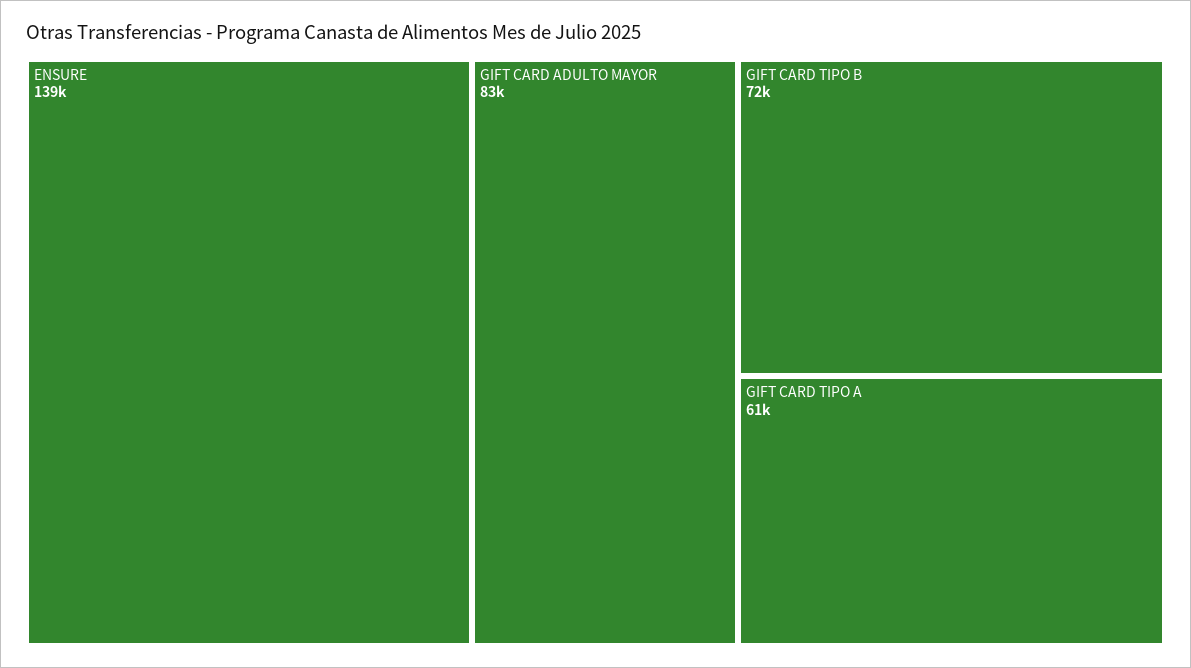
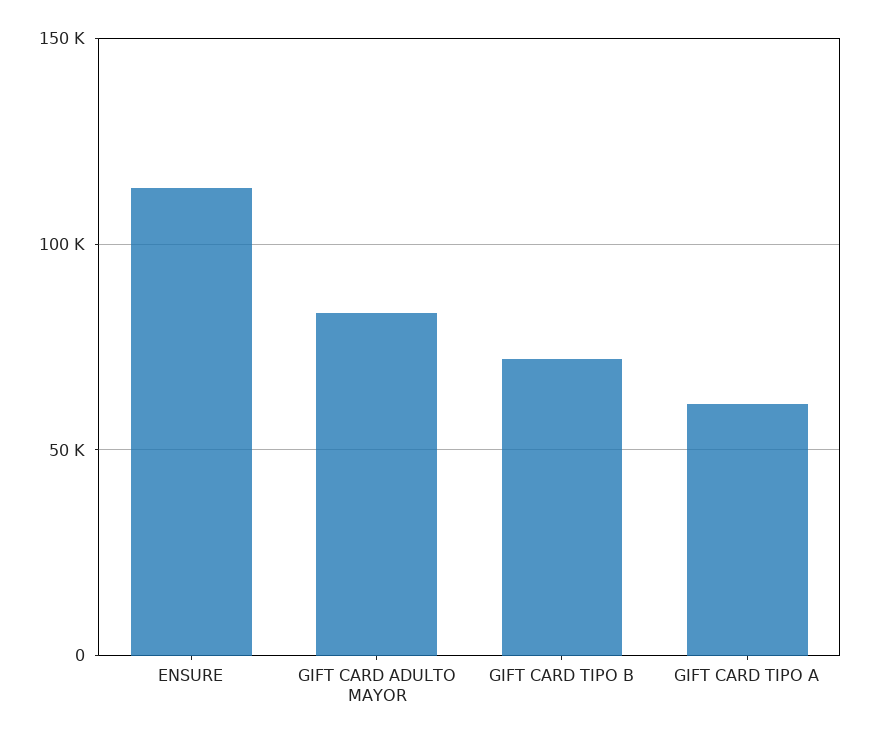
  {
-   "ENSURE": 139000,
+   "ENSURE": 115000,
    "GIFT CARD ADULTO MAYOR": 83000,
    "GIFT CARD TIPO B": 72000,
    "GIFT CARD TIPO A": 61000
  }

